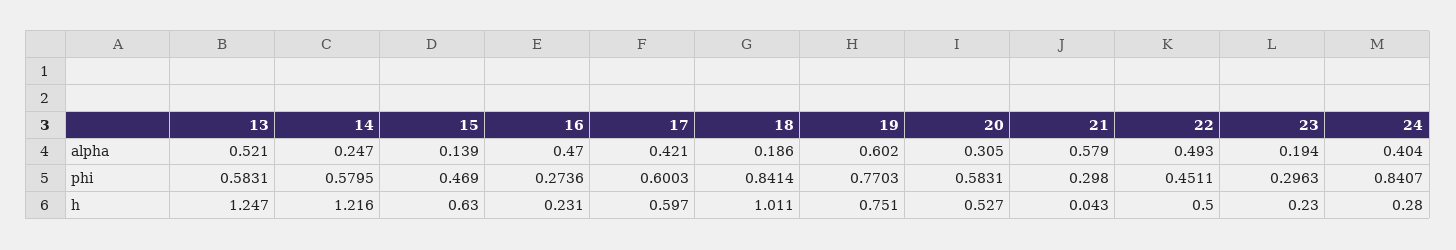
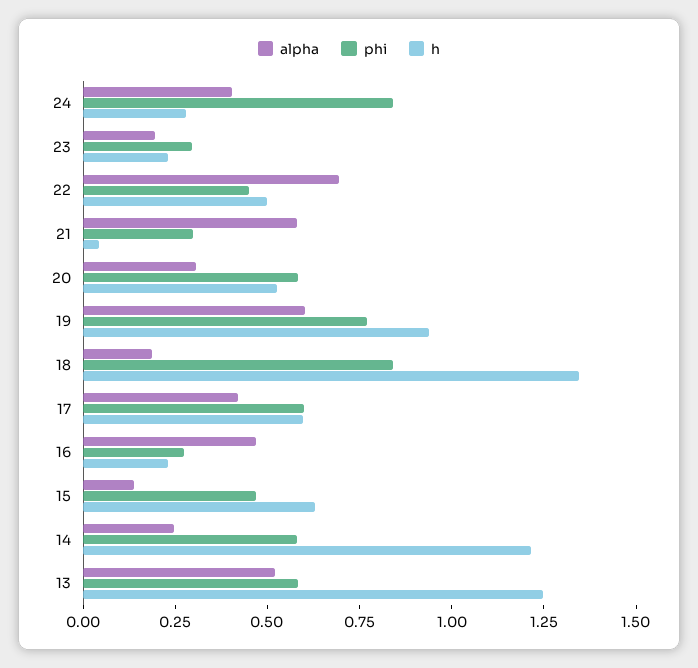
  {
    "alpha": {
      "13": 0.521,
      "14": 0.247,
      "15": 0.139,
      "16": 0.47,
      "17": 0.421,
      "18": 0.186,
      "19": 0.602,
      "20": 0.305,
      "21": 0.579,
-     "22": 0.493,
+     "22": 0.7,
      "23": 0.194,
      "24": 0.404
    },
    "phi": {
      "13": 0.5831,
      "14": 0.5795,
      "15": 0.469,
      "16": 0.2736,
      "17": 0.6003,
      "18": 0.8414,
      "19": 0.7703,
      "20": 0.5831,
      "21": 0.298,
      "22": 0.4511,
      "23": 0.2963,
      "24": 0.8407
    },
    "h": {
      "13": 1.247,
      "14": 1.216,
      "15": 0.63,
      "16": 0.231,
      "17": 0.597,
-     "18": 1.011,
+     "18": 1.35,
-     "19": 0.751,
+     "19": 0.95,
      "20": 0.527,
      "21": 0.043,
      "22": 0.5,
      "23": 0.23,
      "24": 0.28
    }
  }

